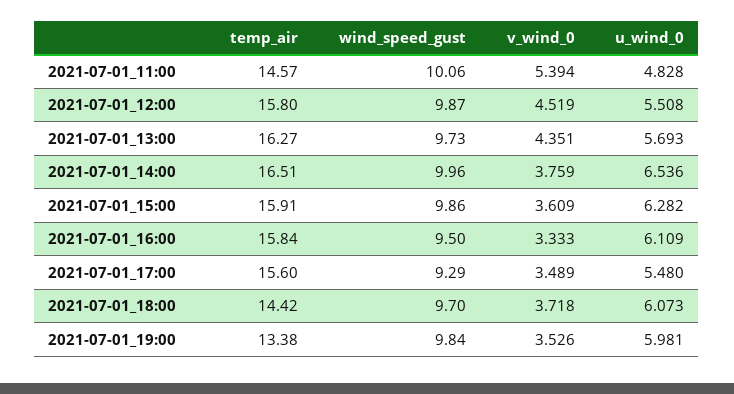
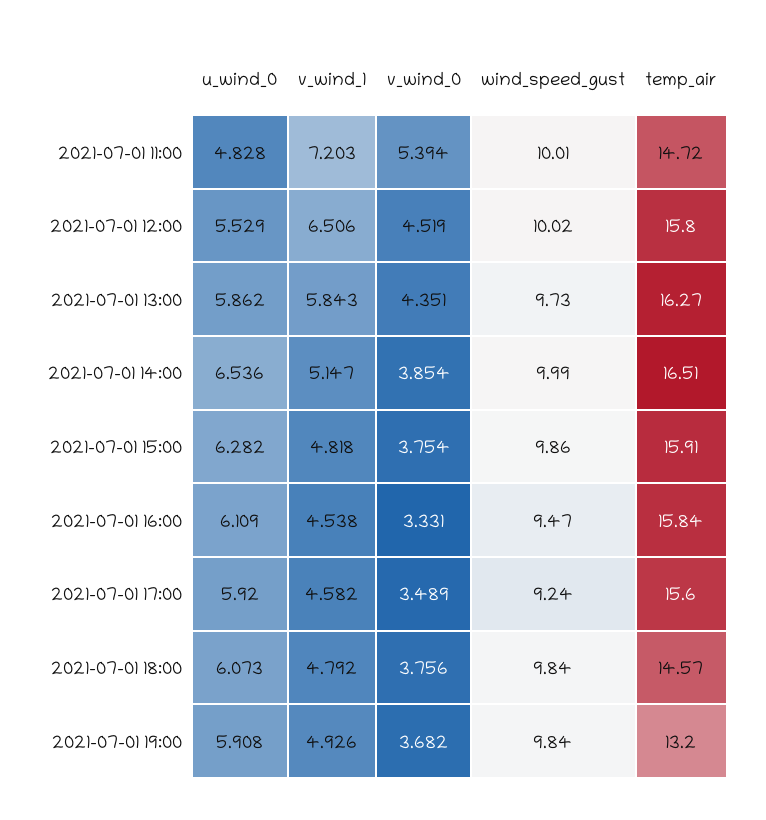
  {
    "temp_air": {
-     "2021-07-01_11:00": 14.57,
+     "2021-07-01_11:00": 14.72,
      "2021-07-01_12:00": 15.8,
      "2021-07-01_13:00": 16.27,
      "2021-07-01_14:00": 16.51,
      "2021-07-01_15:00": 15.91,
      "2021-07-01_16:00": 15.84,
      "2021-07-01_17:00": 15.6,
-     "2021-07-01_18:00": 14.42,
+     "2021-07-01_18:00": 14.57,
-     "2021-07-01_19:00": 13.38
+     "2021-07-01_19:00": 13.2
    },
    "wind_speed_gust": {
-     "2021-07-01_11:00": 10.06,
+     "2021-07-01_11:00": 10.01,
-     "2021-07-01_12:00": 9.87,
+     "2021-07-01_12:00": 10.02,
      "2021-07-01_13:00": 9.73,
-     "2021-07-01_14:00": 9.96,
+     "2021-07-01_14:00": 9.99,
      "2021-07-01_15:00": 9.86,
-     "2021-07-01_16:00": 9.5,
+     "2021-07-01_16:00": 9.47,
-     "2021-07-01_17:00": 9.29,
+     "2021-07-01_17:00": 9.24,
-     "2021-07-01_18:00": 9.7,
+     "2021-07-01_18:00": 9.84,
      "2021-07-01_19:00": 9.84
    },
    "v_wind_0": {
      "2021-07-01_11:00": 5.394,
      "2021-07-01_12:00": 4.519,
      "2021-07-01_13:00": 4.351,
-     "2021-07-01_14:00": 3.759,
+     "2021-07-01_14:00": 3.854,
-     "2021-07-01_15:00": 3.609,
+     "2021-07-01_15:00": 3.754,
-     "2021-07-01_16:00": 3.333,
+     "2021-07-01_16:00": 3.331,
      "2021-07-01_17:00": 3.489,
-     "2021-07-01_18:00": 3.718,
+     "2021-07-01_18:00": 3.756,
-     "2021-07-01_19:00": 3.526
+     "2021-07-01_19:00": 3.682
    },
    "u_wind_0": {
      "2021-07-01_11:00": 4.828,
-     "2021-07-01_12:00": 5.508,
+     "2021-07-01_12:00": 5.529,
-     "2021-07-01_13:00": 5.693,
+     "2021-07-01_13:00": 5.862,
      "2021-07-01_14:00": 6.536,
      "2021-07-01_15:00": 6.282,
      "2021-07-01_16:00": 6.109,
-     "2021-07-01_17:00": 5.48,
+     "2021-07-01_17:00": 5.92,
      "2021-07-01_18:00": 6.073,
-     "2021-07-01_19:00": 5.981
+     "2021-07-01_19:00": 5.908
-   }
+   },
+   "v_wind_1": {
+     "2021-07-01_11:00": 7.203,
+     "2021-07-01_12:00": 6.506,
+     "2021-07-01_13:00": 5.843,
+     "2021-07-01_14:00": 5.147,
+     "2021-07-01_15:00": 4.818,
+     "2021-07-01_16:00": 4.538,
+     "2021-07-01_17:00": 4.582,
+     "2021-07-01_18:00": 4.792,
+     "2021-07-01_19:00": 4.926
+   }
  }

